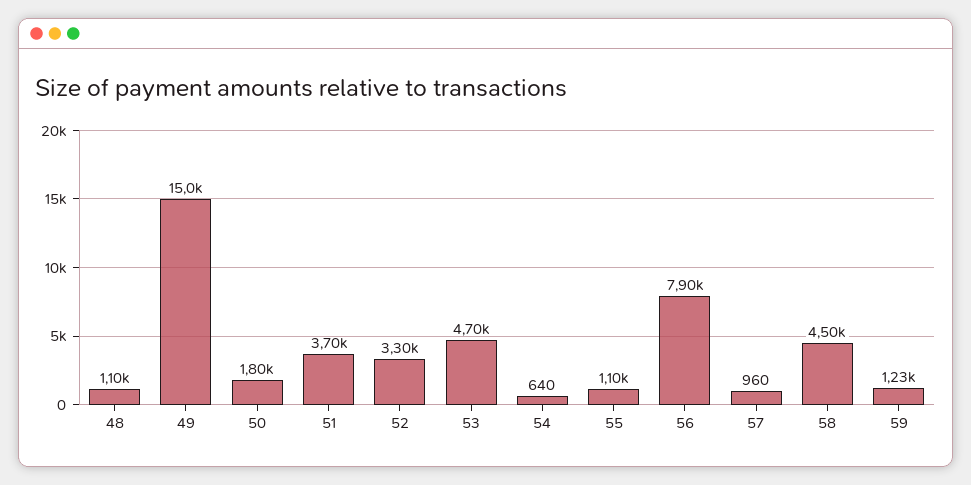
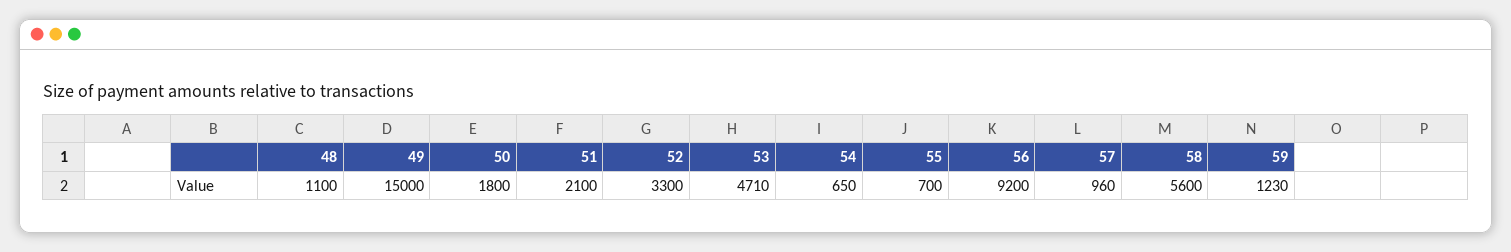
  {
    "48": 1100,
    "49": 15000,
    "50": 1800,
-   "51": 3700,
+   "51": 2100,
    "52": 3300,
-   "53": 4700,
+   "53": 4710,
-   "54": 640,
+   "54": 650,
-   "55": 1100,
+   "55": 700,
-   "56": 7900,
+   "56": 9200,
    "57": 960,
-   "58": 4500,
+   "58": 5600,
    "59": 1230
  }

